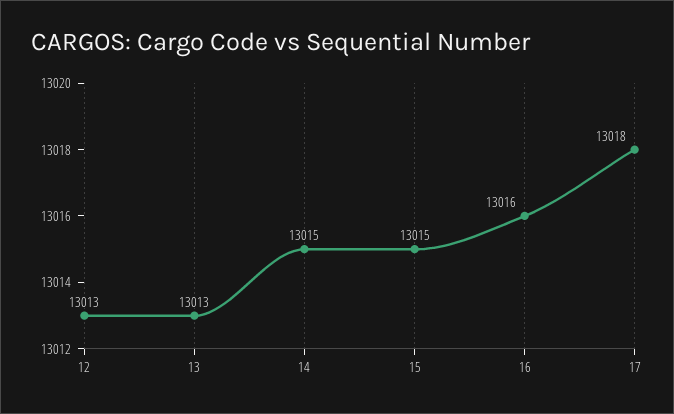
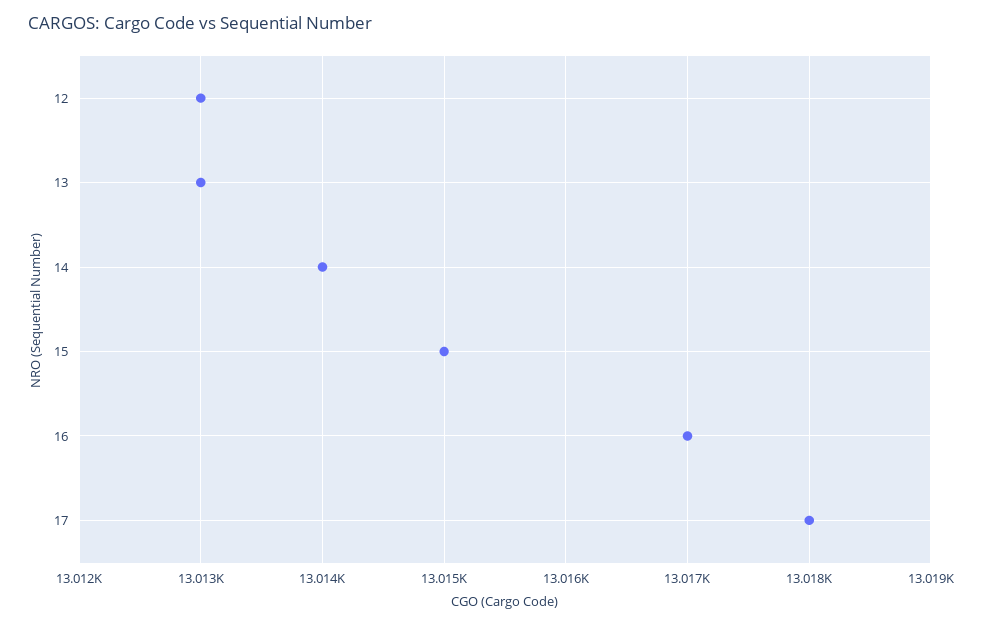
  {
    "12": 13013,
    "13": 13013,
-   "14": 13015,
+   "14": 13014,
    "15": 13015,
-   "16": 13016,
+   "16": 13017,
    "17": 13018
  }

